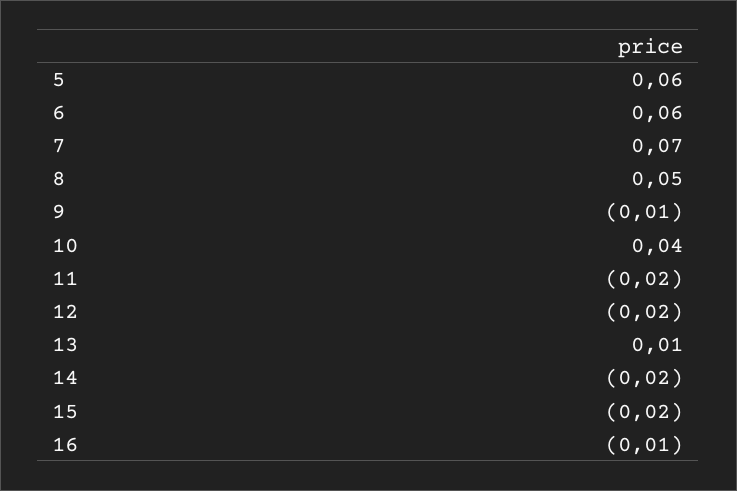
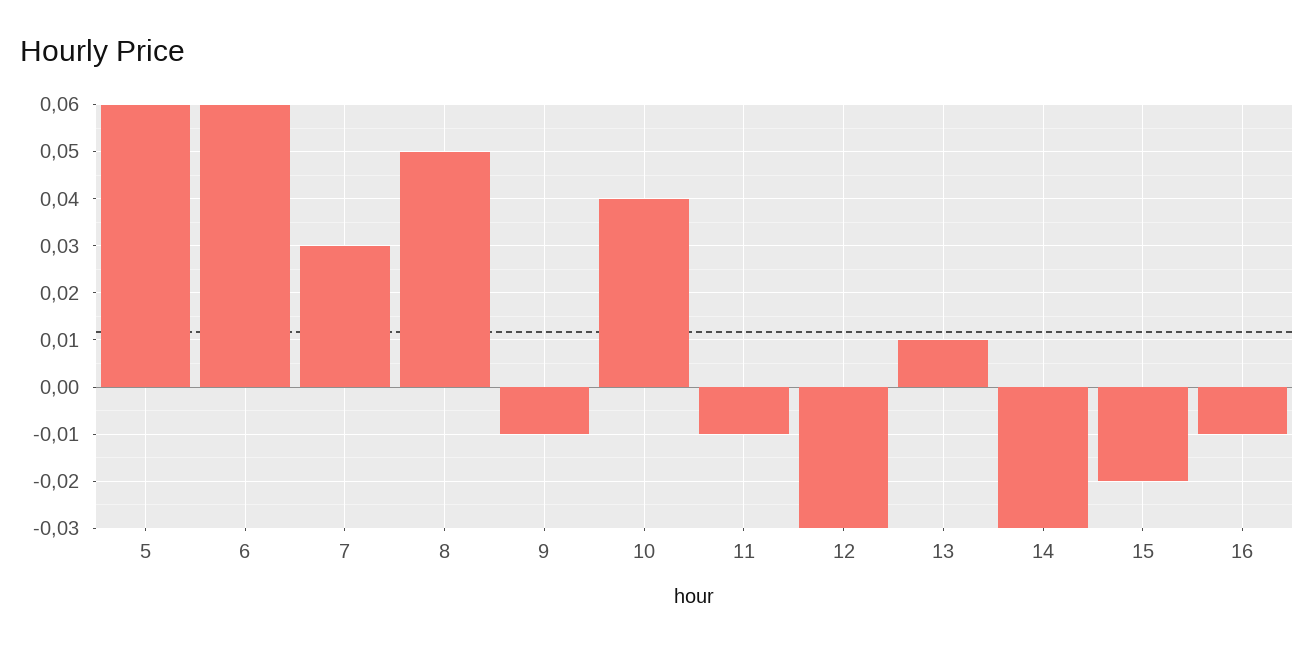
  {
    "5": 0.06,
    "6": 0.06,
-   "7": 0.07,
+   "7": 0.03,
    "8": 0.05,
    "9": -0.01,
    "10": 0.04,
-   "11": -0.02,
+   "11": -0.01,
-   "12": -0.02,
+   "12": -0.03,
    "13": 0.01,
-   "14": -0.02,
+   "14": -0.03,
    "15": -0.02,
    "16": -0.01
  }

